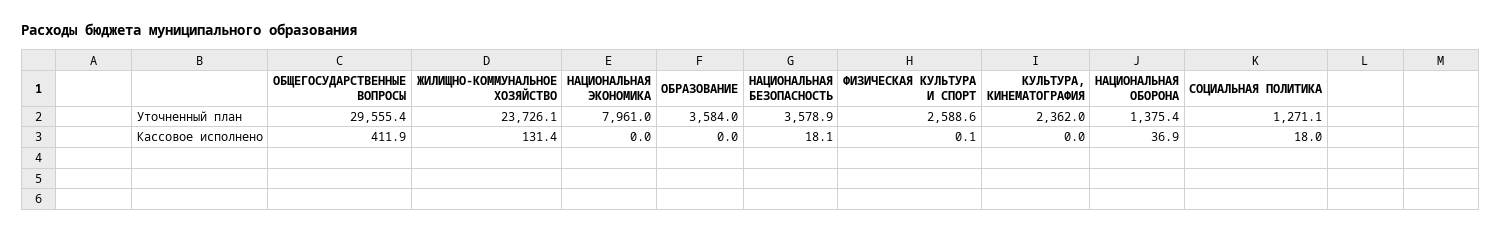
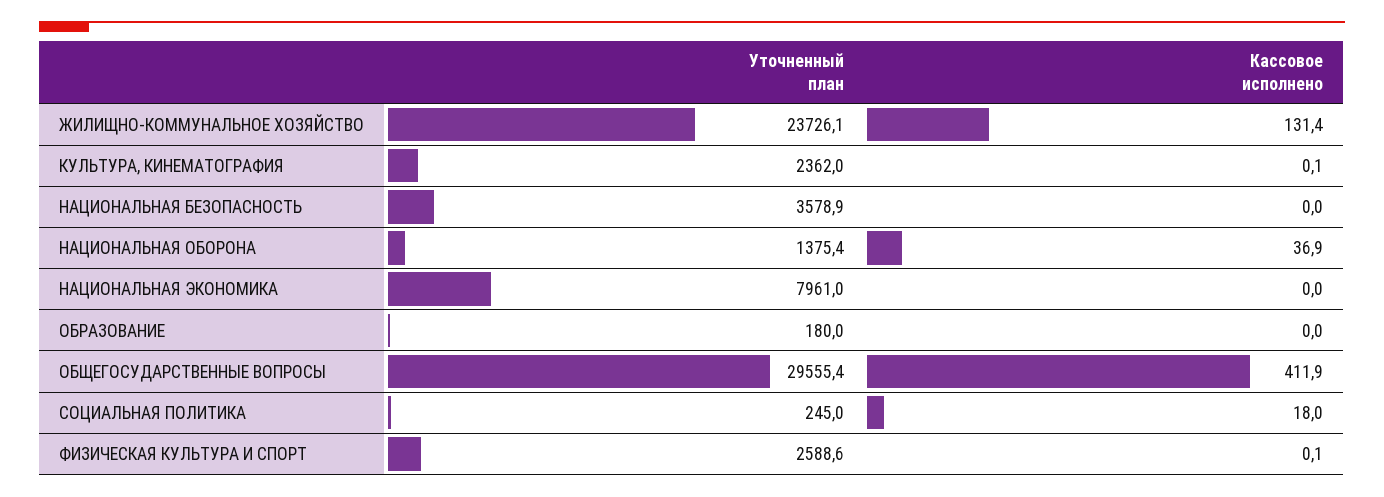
  {
    "ОБЩЕГОСУДАРСТВЕННЫЕ ВОПРОСЫ": {
      "Уточненный план": 29555.4,
      "Кассовое исполнено": 411.9
    },
    "ЖИЛИЩНО-КОММУНАЛЬНОЕ ХОЗЯЙСТВО": {
      "Уточненный план": 23726.1,
      "Кассовое исполнено": 131.4
    },
    "НАЦИОНАЛЬНАЯ ЭКОНОМИКА": {
      "Уточненный план": 7961,
      "Кассовое исполнено": 0
    },
    "ОБРАЗОВАНИЕ": {
-     "Уточненный план": 3584,
+     "Уточненный план": 180,
      "Кассовое исполнено": 0
    },
    "НАЦИОНАЛЬНАЯ БЕЗОПАСНОСТЬ": {
      "Уточненный план": 3578.9,
-     "Кассовое исполнено": 18.1
+     "Кассовое исполнено": 0
    },
    "ФИЗИЧЕСКАЯ КУЛЬТУРА И СПОРТ": {
      "Уточненный план": 2588.6,
      "Кассовое исполнено": 0.1
    },
    "КУЛЬТУРА, КИНЕМАТОГРАФИЯ": {
      "Уточненный план": 2362,
-     "Кассовое исполнено": 0
+     "Кассовое исполнено": 0.1
    },
    "НАЦИОНАЛЬНАЯ ОБОРОНА": {
      "Уточненный план": 1375.4,
      "Кассовое исполнено": 36.9
    },
    "СОЦИАЛЬНАЯ ПОЛИТИКА": {
-     "Уточненный план": 1271.1,
+     "Уточненный план": 245,
      "Кассовое исполнено": 18
    }
  }

